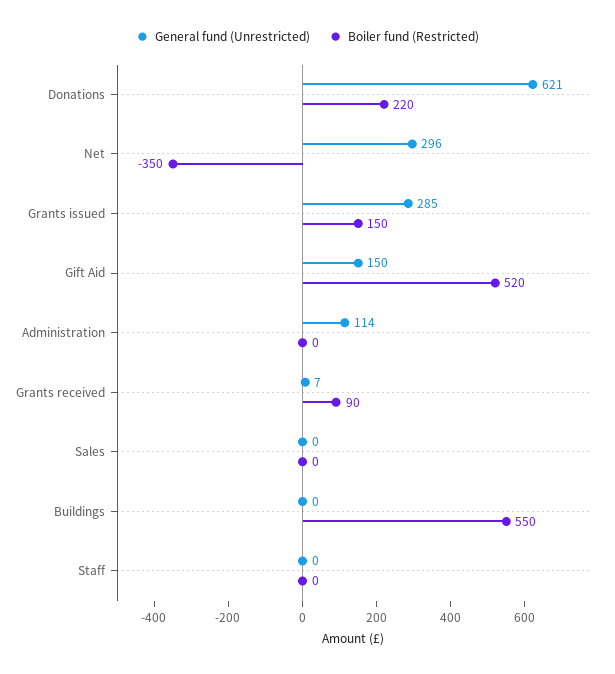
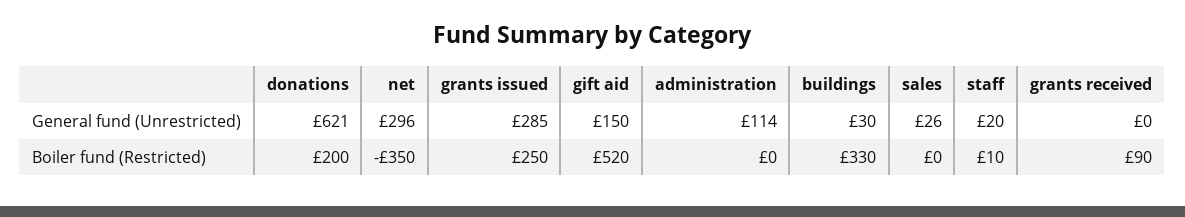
  {
    "General fund (Unrestricted)": {
      "Donations": 621,
      "Net": 296,
      "Grants issued": 285,
      "Gift Aid": 150,
      "Administration": 114,
-     "Grants received": 7,
+     "Grants received": 0,
-     "Sales": 0,
+     "Sales": 26,
-     "Buildings": 0,
+     "Buildings": 30,
-     "Staff": 0
+     "Staff": 20
    },
    "Boiler fund (Restricted)": {
-     "Donations": 220,
+     "Donations": 200,
      "Net": -350,
-     "Grants issued": 150,
+     "Grants issued": 250,
      "Gift Aid": 520,
      "Administration": 0,
      "Grants received": 90,
      "Sales": 0,
-     "Buildings": 550,
+     "Buildings": 330,
-     "Staff": 0
+     "Staff": 10
    }
  }

